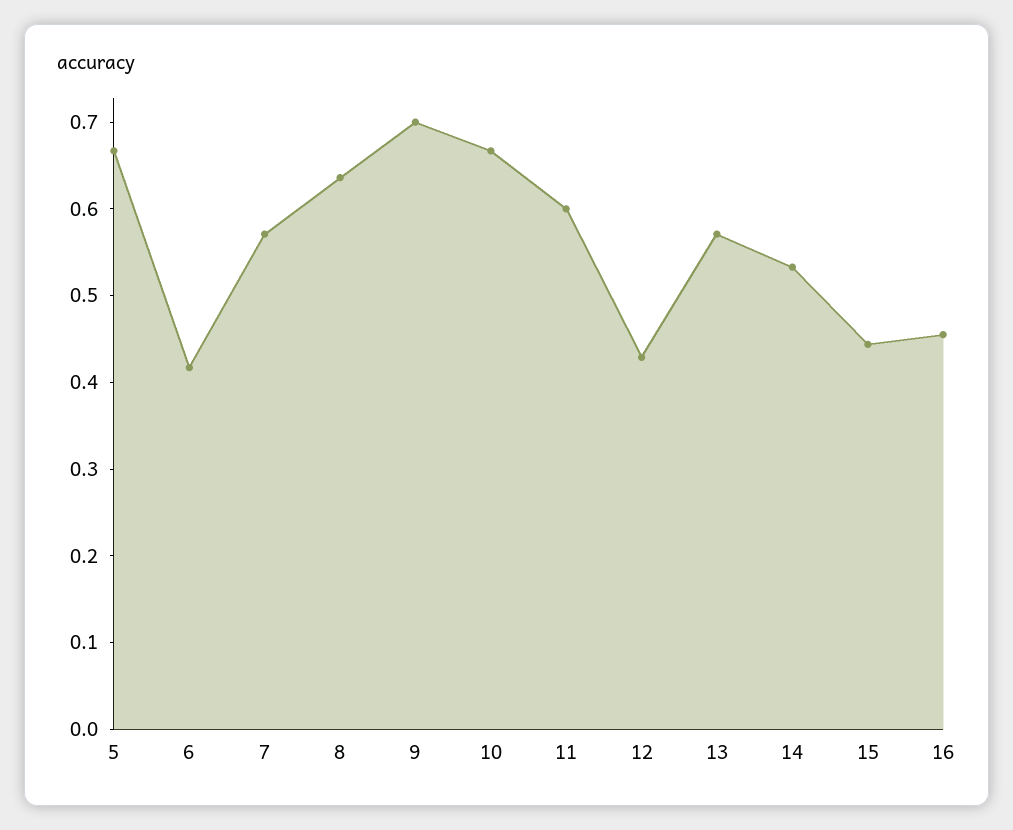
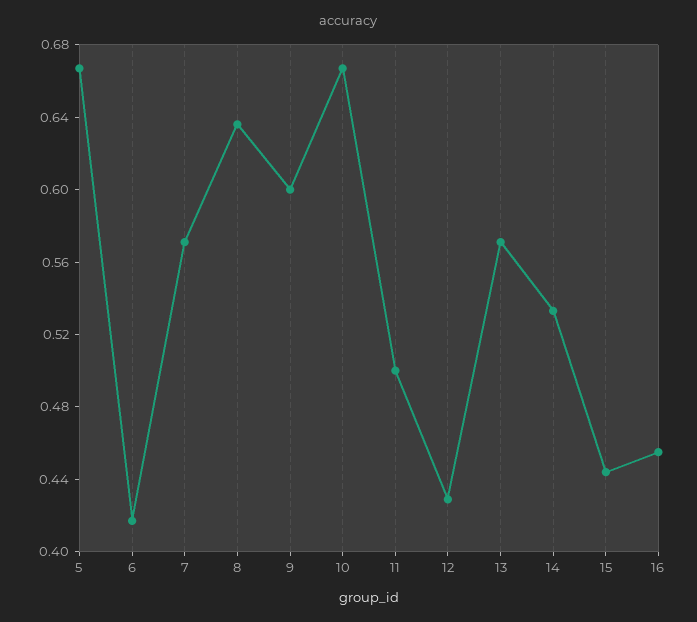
  {
    "5": 0.67,
    "6": 0.42,
    "7": 0.57,
    "8": 0.64,
-   "9": 0.7,
+   "9": 0.6,
    "10": 0.67,
-   "11": 0.6,
+   "11": 0.5,
    "12": 0.43,
    "13": 0.57,
    "14": 0.53,
    "15": 0.44,
    "16": 0.46
  }

